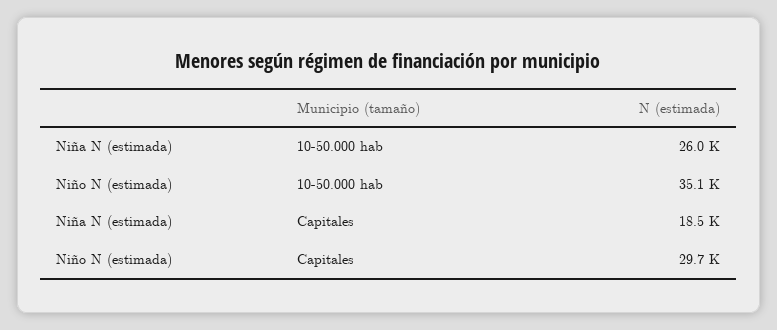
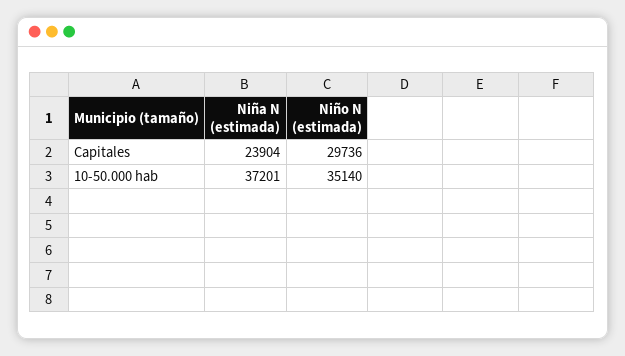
  {
    "Niña N (estimada)": {
-     "10-50.000 hab": 26000,
+     "10-50.000 hab": 37201,
-     "Capitales": 18500
+     "Capitales": 23904
    },
    "Niño N (estimada)": {
      "10-50.000 hab": 35140,
      "Capitales": 29736
    }
  }

